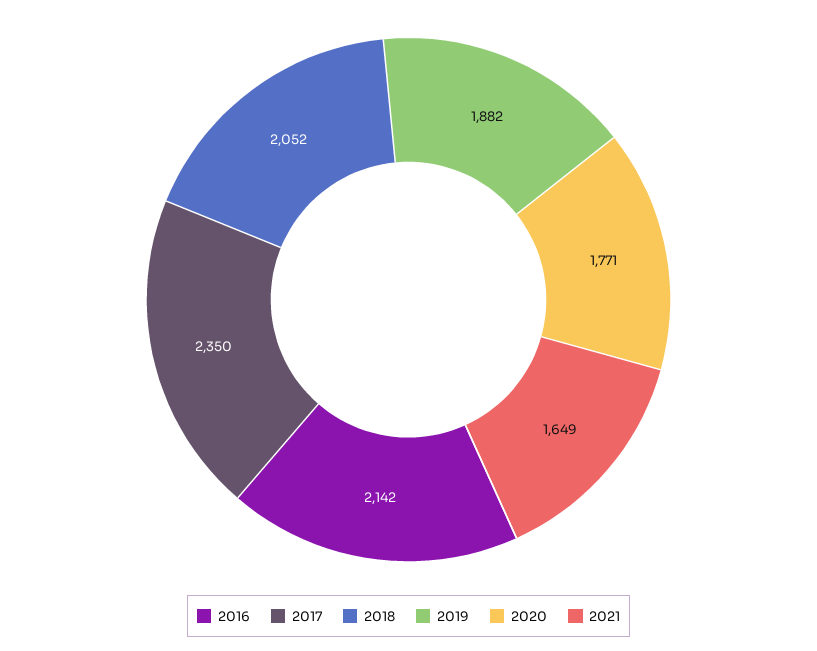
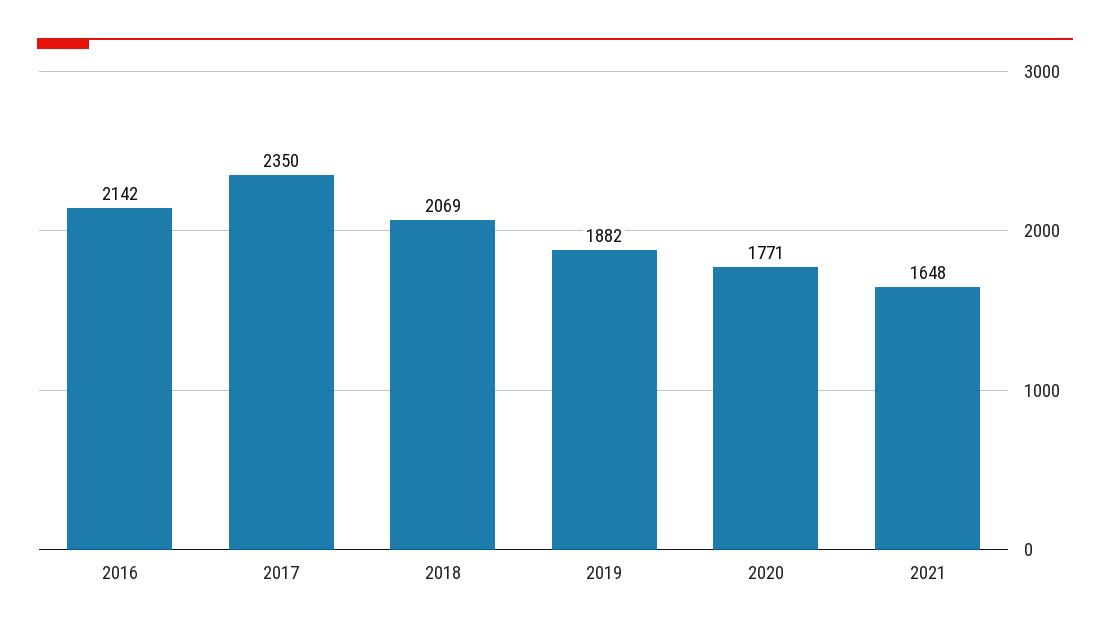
  {
    "2016": 2142,
    "2017": 2350,
-   "2018": 2052,
+   "2018": 2069,
    "2019": 1882,
    "2020": 1771,
-   "2021": 1649
+   "2021": 1648
  }

